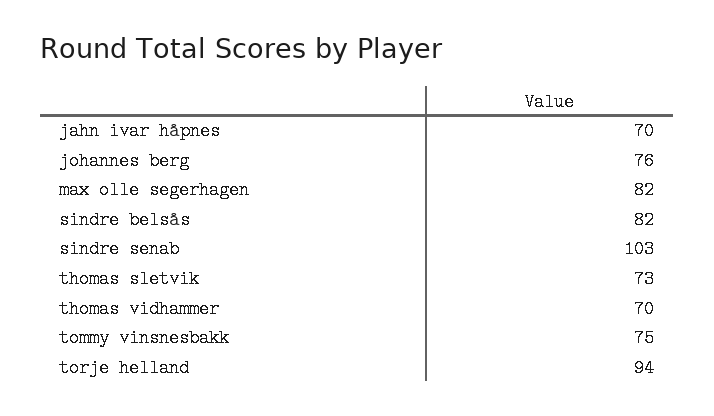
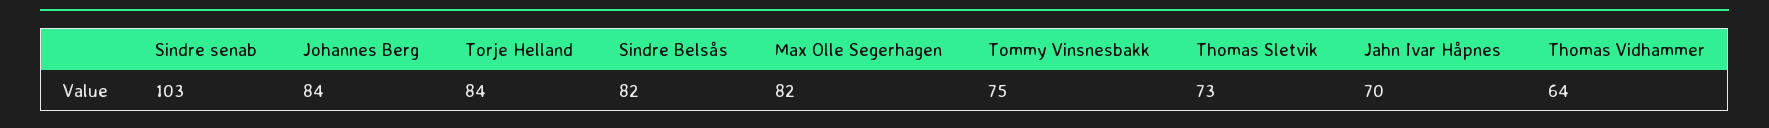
  {
    "jahn ivar håpnes": 70,
-   "johannes berg": 76,
+   "johannes berg": 84,
    "max olle segerhagen": 82,
    "sindre belsås": 82,
    "sindre senab": 103,
    "thomas sletvik": 73,
-   "thomas vidhammer": 70,
+   "thomas vidhammer": 64,
    "tommy vinsnesbakk": 75,
-   "torje helland": 94
+   "torje helland": 84
  }

